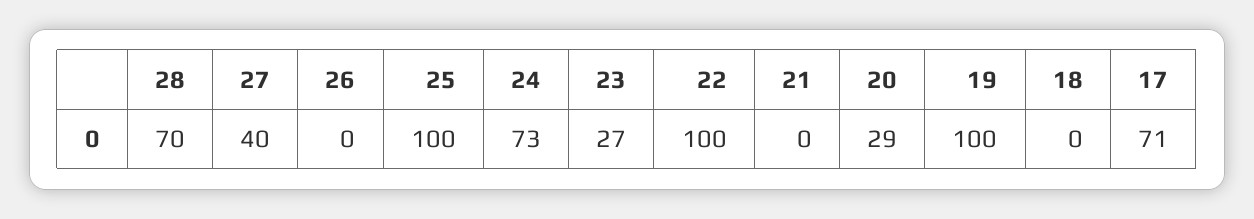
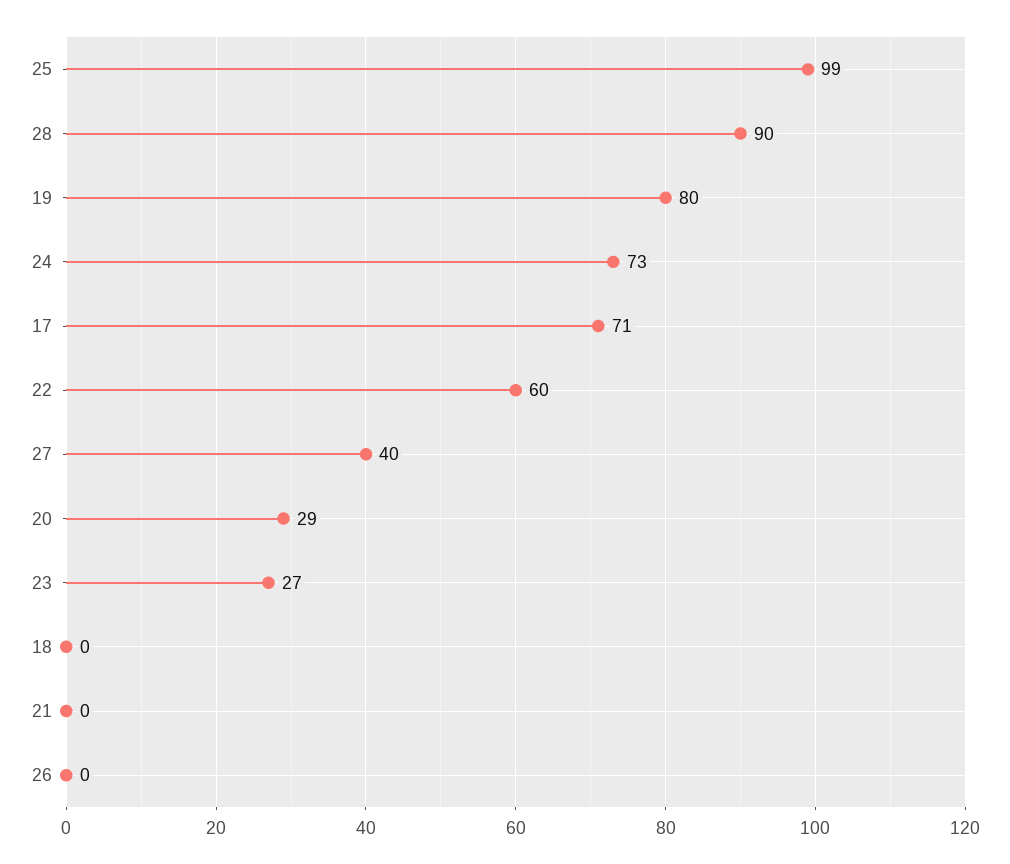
  {
-   "28": 70,
+   "28": 90,
    "27": 40,
    "26": 0,
-   "25": 100,
+   "25": 99,
    "24": 73,
    "23": 27,
-   "22": 100,
+   "22": 60,
    "21": 0,
    "20": 29,
-   "19": 100,
+   "19": 80,
    "18": 0,
    "17": 71
  }

